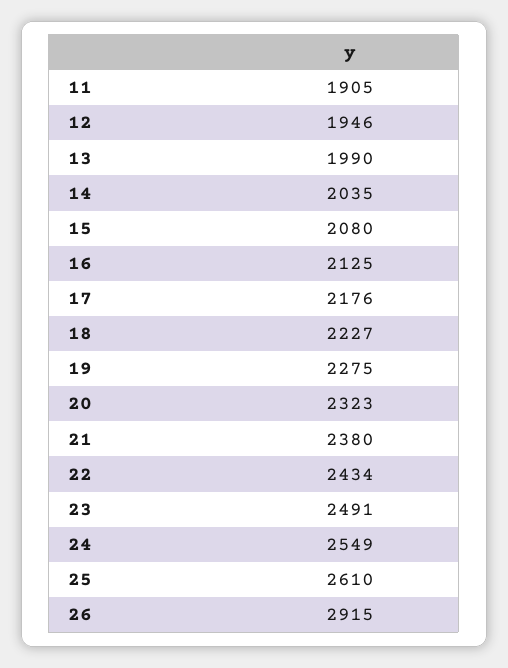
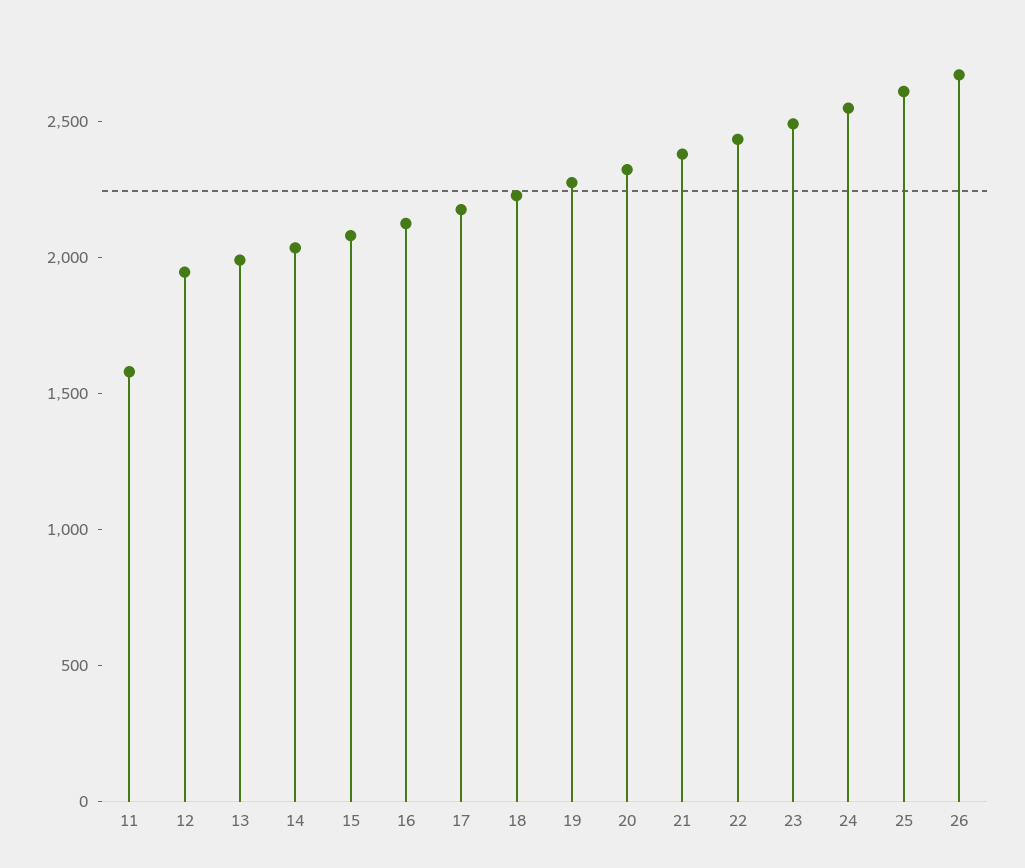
  {
-   "11": 1905,
+   "11": 1600,
    "12": 1946,
    "13": 1990,
    "14": 2035,
    "15": 2080,
    "16": 2125,
    "17": 2176,
    "18": 2227,
    "19": 2275,
    "20": 2323,
    "21": 2380,
    "22": 2434,
    "23": 2491,
    "24": 2549,
    "25": 2610,
-   "26": 2915
+   "26": 2700
  }

